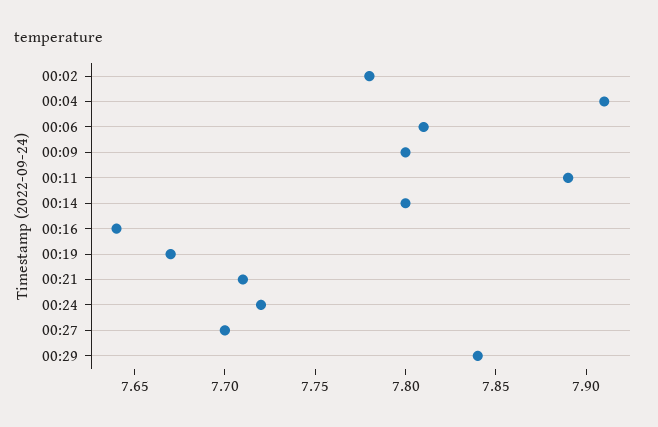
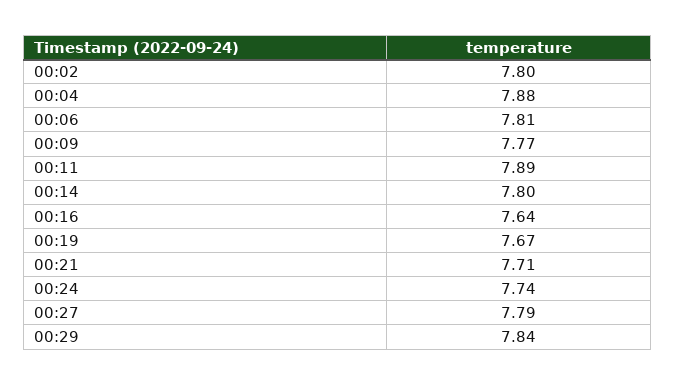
  {
-   "00:02": 7.78,
+   "00:02": 7.8,
-   "00:04": 7.91,
+   "00:04": 7.88,
    "00:06": 7.81,
-   "00:09": 7.8,
+   "00:09": 7.77,
    "00:11": 7.89,
    "00:14": 7.8,
    "00:16": 7.64,
    "00:19": 7.67,
    "00:21": 7.71,
-   "00:24": 7.72,
+   "00:24": 7.74,
-   "00:27": 7.7,
+   "00:27": 7.79,
    "00:29": 7.84
  }

